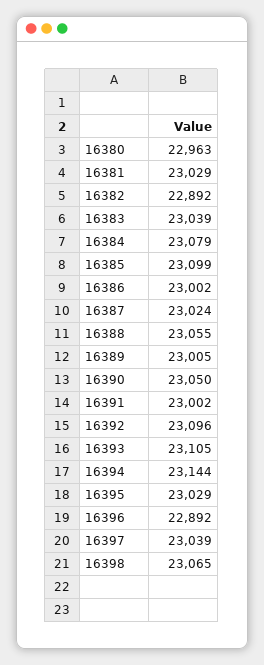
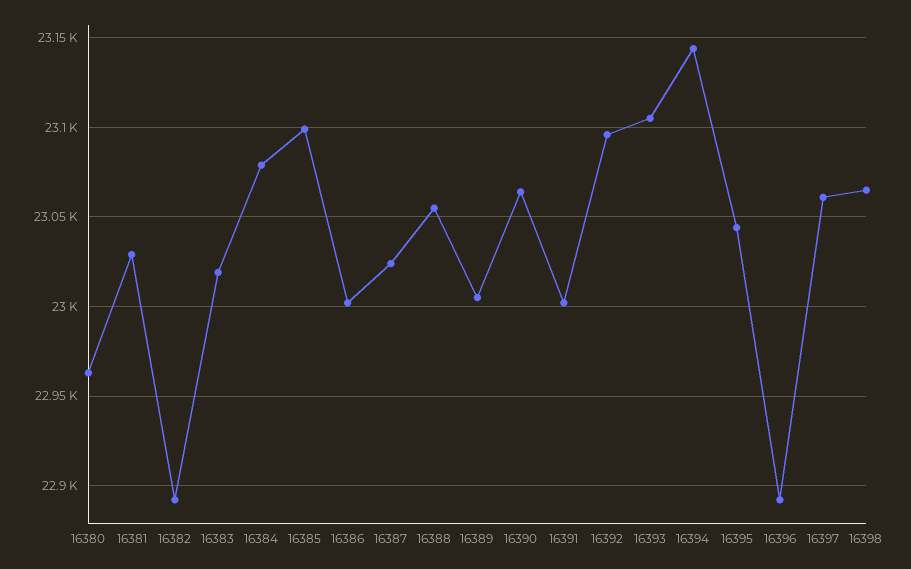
  {
    "16380": 22963,
    "16381": 23029,
    "16382": 22892,
-   "16383": 23039,
+   "16383": 23020,
    "16384": 23079,
    "16385": 23099,
    "16386": 23002,
    "16387": 23024,
    "16388": 23055,
    "16389": 23005,
-   "16390": 23050,
+   "16390": 23065,
    "16391": 23002,
    "16392": 23096,
    "16393": 23105,
    "16394": 23144,
-   "16395": 23029,
+   "16395": 23045,
    "16396": 22892,
-   "16397": 23039,
+   "16397": 23060,
    "16398": 23065
  }

